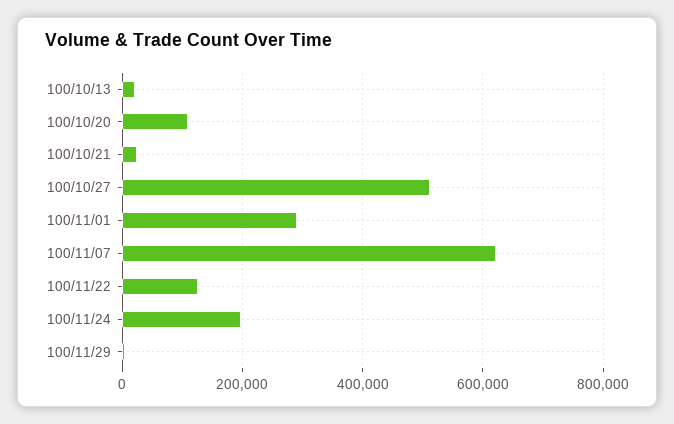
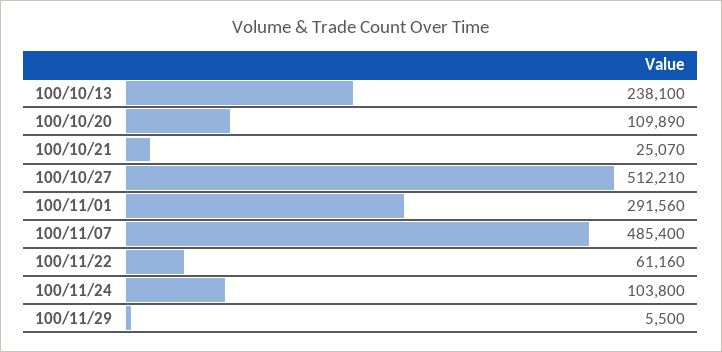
  {
-   "100/10/13": 20000,
+   "100/10/13": 238100,
    "100/10/20": 109890,
    "100/10/21": 25070,
    "100/10/27": 512210,
    "100/11/01": 291560,
-   "100/11/07": 620000,
+   "100/11/07": 485400,
-   "100/11/22": 120000,
+   "100/11/22": 61160,
-   "100/11/24": 200000,
+   "100/11/24": 103800,
    "100/11/29": 5500
  }

